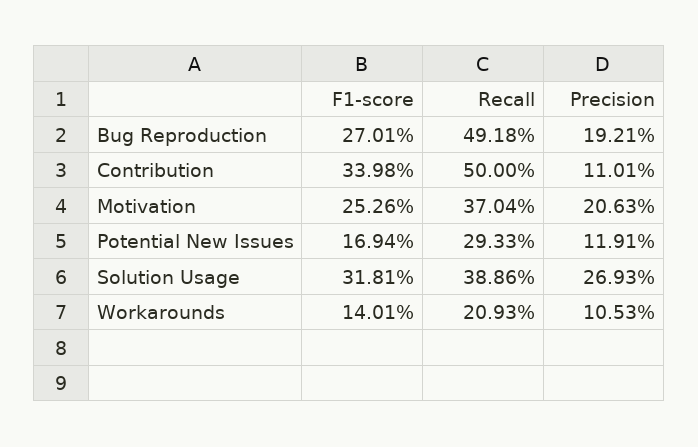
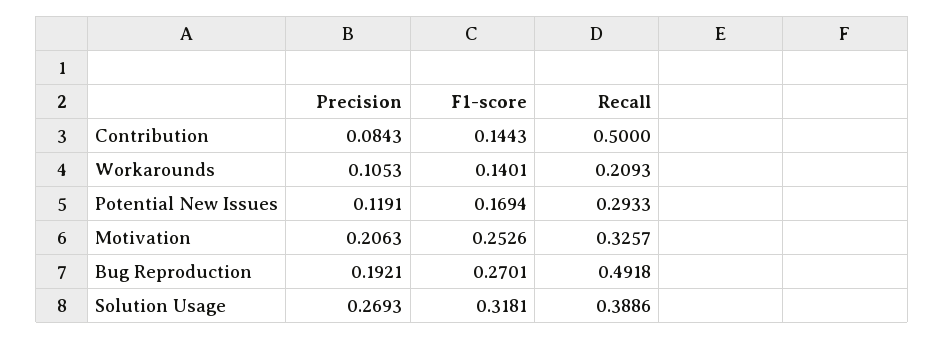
  {
    "F1-score": {
      "Bug Reproduction": 0.2701,
-     "Contribution": 0.3398,
+     "Contribution": 0.1443,
      "Motivation": 0.2526,
      "Potential New Issues": 0.1694,
      "Solution Usage": 0.3181,
      "Workarounds": 0.1401
    },
    "Recall": {
      "Bug Reproduction": 0.4918,
      "Contribution": 0.5,
-     "Motivation": 0.3704,
+     "Motivation": 0.3257,
      "Potential New Issues": 0.2933,
      "Solution Usage": 0.3886,
      "Workarounds": 0.2093
    },
    "Precision": {
      "Bug Reproduction": 0.1921,
-     "Contribution": 0.1101,
+     "Contribution": 0.0843,
      "Motivation": 0.2063,
      "Potential New Issues": 0.1191,
      "Solution Usage": 0.2693,
      "Workarounds": 0.1053
    }
  }

